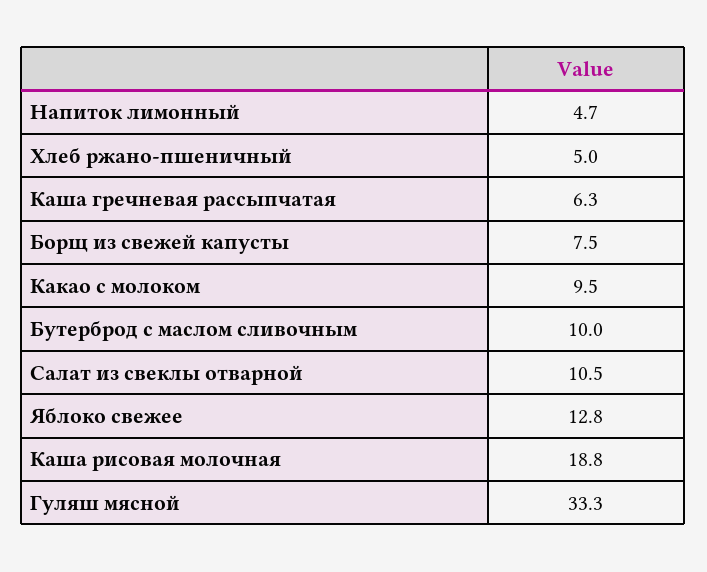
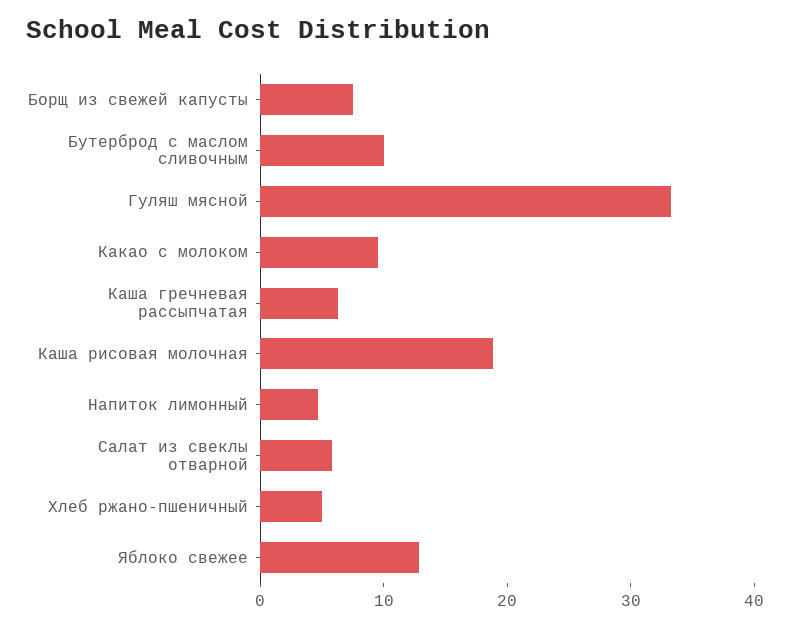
  {
    "Напиток лимонный": 4.7,
    "Хлеб ржано-пшеничный": 5,
    "Каша гречневая рассыпчатая": 6.3,
    "Борщ из свежей капусты": 7.5,
    "Какао с молоком": 9.5,
    "Бутерброд с маслом сливочным": 10,
-   "Салат из свеклы отварной": 10.5,
+   "Салат из свеклы отварной": 6,
    "Яблоко свежее": 12.8,
    "Каша рисовая молочная": 18.8,
    "Гуляш мясной": 33.3
  }

